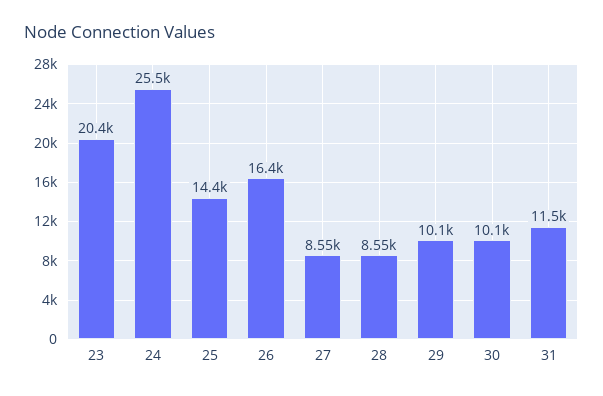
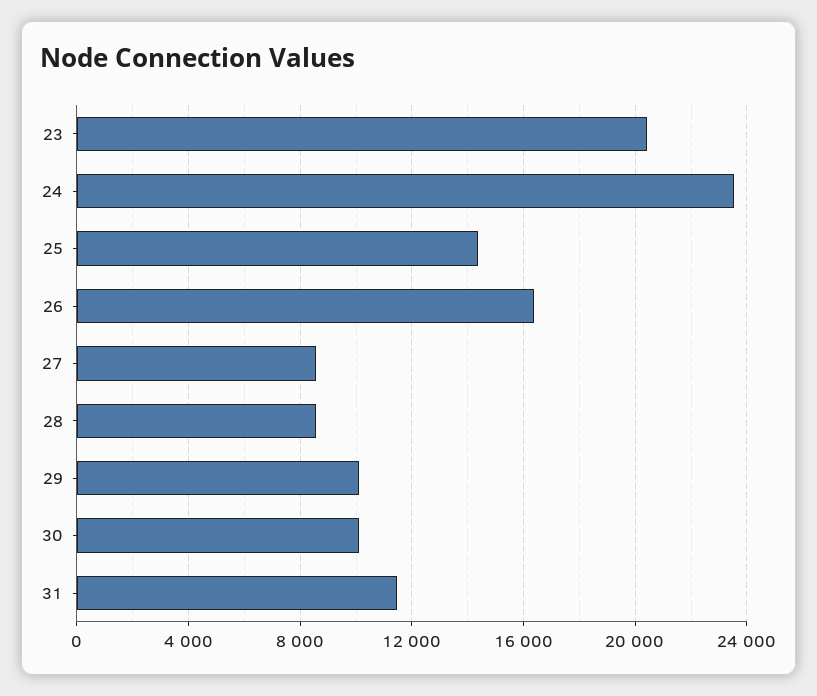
  {
    "23": 20400,
-   "24": 25500,
+   "24": 23500,
    "25": 14400,
    "26": 16400,
    "27": 8550,
    "28": 8550,
    "29": 10100,
    "30": 10100,
    "31": 11500
  }

